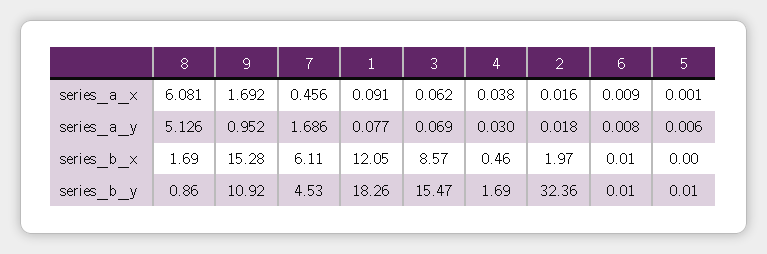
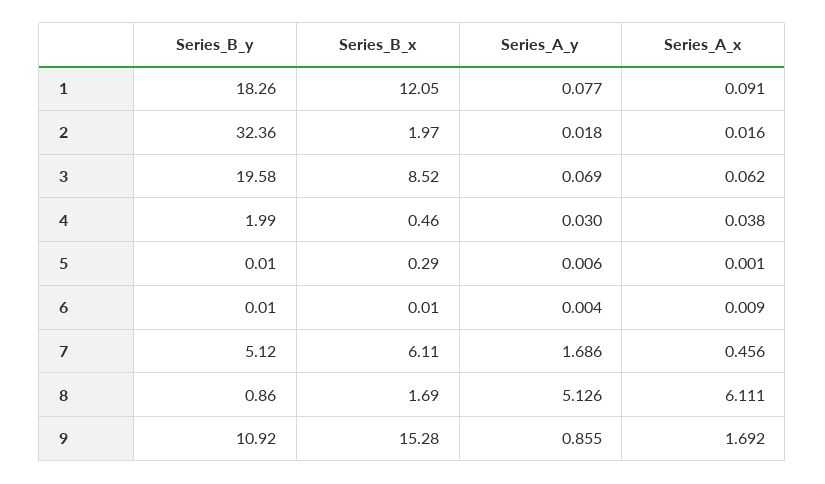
  {
    "8": {
-     "series_a_x": 6.081,
+     "series_a_x": 6.111,
      "series_a_y": 5.126,
      "series_b_x": 1.69,
      "series_b_y": 0.86
    },
    "9": {
      "series_a_x": 1.692,
-     "series_a_y": 0.952,
+     "series_a_y": 0.855,
      "series_b_x": 15.28,
      "series_b_y": 10.92
    },
    "7": {
      "series_a_x": 0.456,
      "series_a_y": 1.686,
      "series_b_x": 6.11,
-     "series_b_y": 4.53
+     "series_b_y": 5.12
    },
    "1": {
      "series_a_x": 0.091,
      "series_a_y": 0.077,
      "series_b_x": 12.05,
      "series_b_y": 18.26
    },
    "3": {
      "series_a_x": 0.062,
      "series_a_y": 0.069,
-     "series_b_x": 8.57,
+     "series_b_x": 8.52,
-     "series_b_y": 15.47
+     "series_b_y": 19.58
    },
    "4": {
      "series_a_x": 0.038,
      "series_a_y": 0.03,
      "series_b_x": 0.46,
-     "series_b_y": 1.69
+     "series_b_y": 1.99
    },
    "2": {
      "series_a_x": 0.016,
      "series_a_y": 0.018,
      "series_b_x": 1.97,
      "series_b_y": 32.36
    },
    "6": {
      "series_a_x": 0.009,
-     "series_a_y": 0.008,
+     "series_a_y": 0.004,
      "series_b_x": 0.01,
      "series_b_y": 0.01
    },
    "5": {
      "series_a_x": 0.001,
      "series_a_y": 0.006,
-     "series_b_x": 0,
+     "series_b_x": 0.29,
      "series_b_y": 0.01
    }
  }

